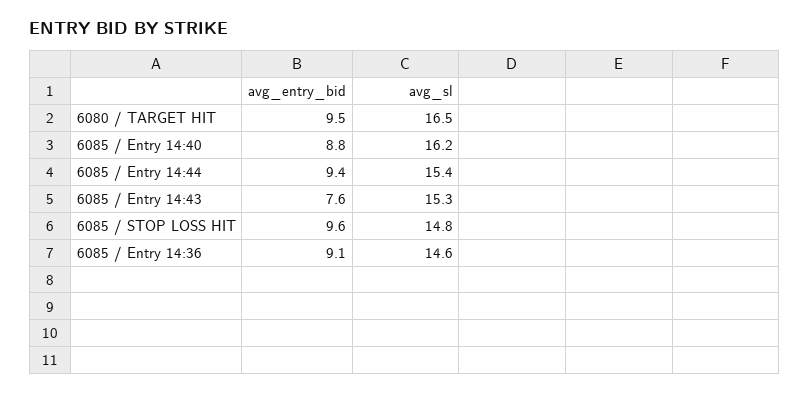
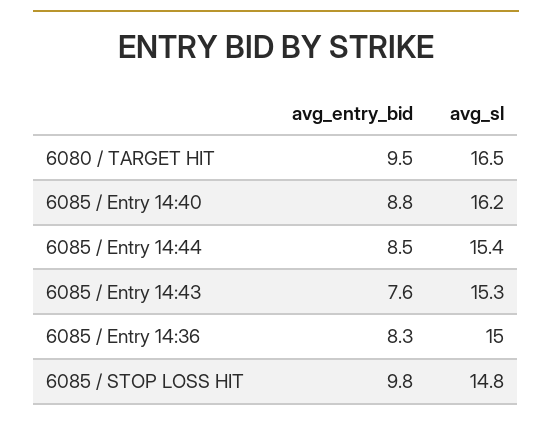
  {
    "avg_entry_bid": {
      "6080 / TARGET HIT": 9.5,
      "6085 / Entry 14:40": 8.8,
-     "6085 / Entry 14:44": 9.4,
+     "6085 / Entry 14:44": 8.5,
      "6085 / Entry 14:43": 7.6,
-     "6085 / STOP LOSS HIT": 9.6,
+     "6085 / STOP LOSS HIT": 9.8,
-     "6085 / Entry 14:36": 9.1
+     "6085 / Entry 14:36": 8.3
    },
    "avg_sl": {
      "6080 / TARGET HIT": 16.5,
      "6085 / Entry 14:40": 16.2,
      "6085 / Entry 14:44": 15.4,
      "6085 / Entry 14:43": 15.3,
      "6085 / STOP LOSS HIT": 14.8,
-     "6085 / Entry 14:36": 14.6
+     "6085 / Entry 14:36": 15
    }
  }

